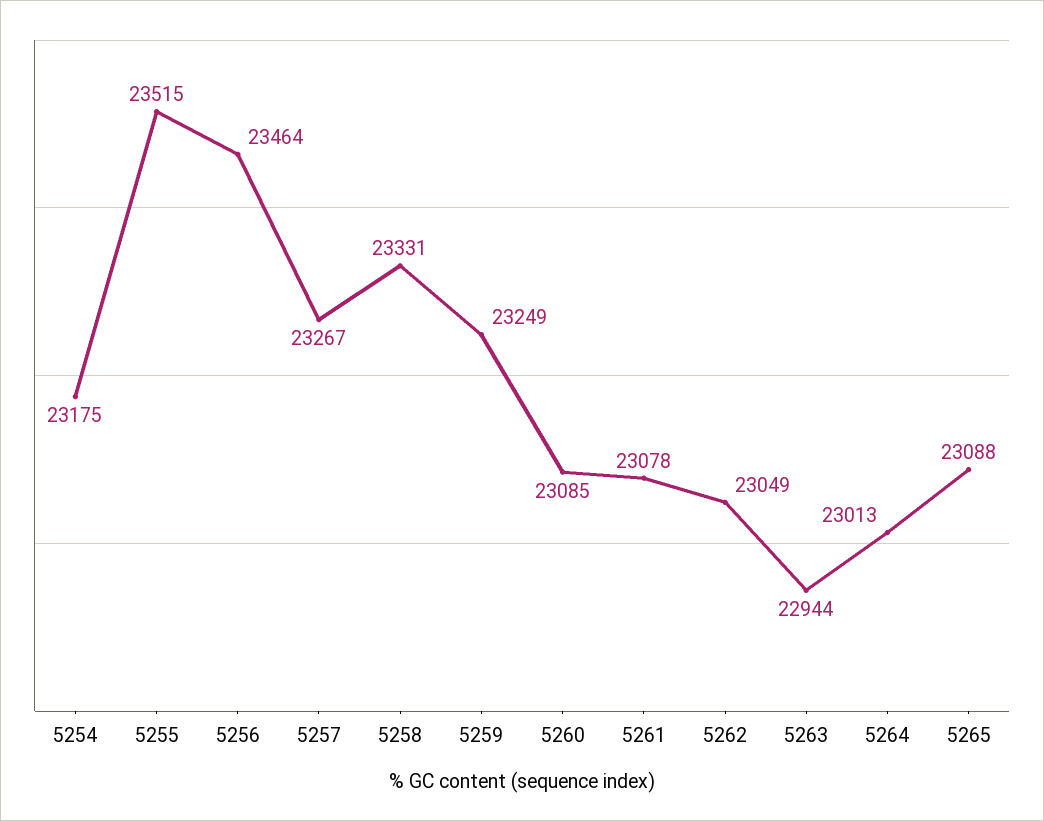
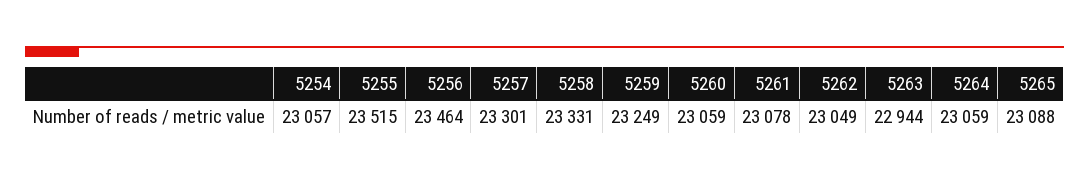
  {
-   "5254": 23175,
+   "5254": 23057,
    "5255": 23515,
    "5256": 23464,
-   "5257": 23267,
+   "5257": 23301,
    "5258": 23331,
    "5259": 23249,
-   "5260": 23085,
+   "5260": 23059,
    "5261": 23078,
    "5262": 23049,
    "5263": 22944,
-   "5264": 23013,
+   "5264": 23059,
    "5265": 23088
  }

